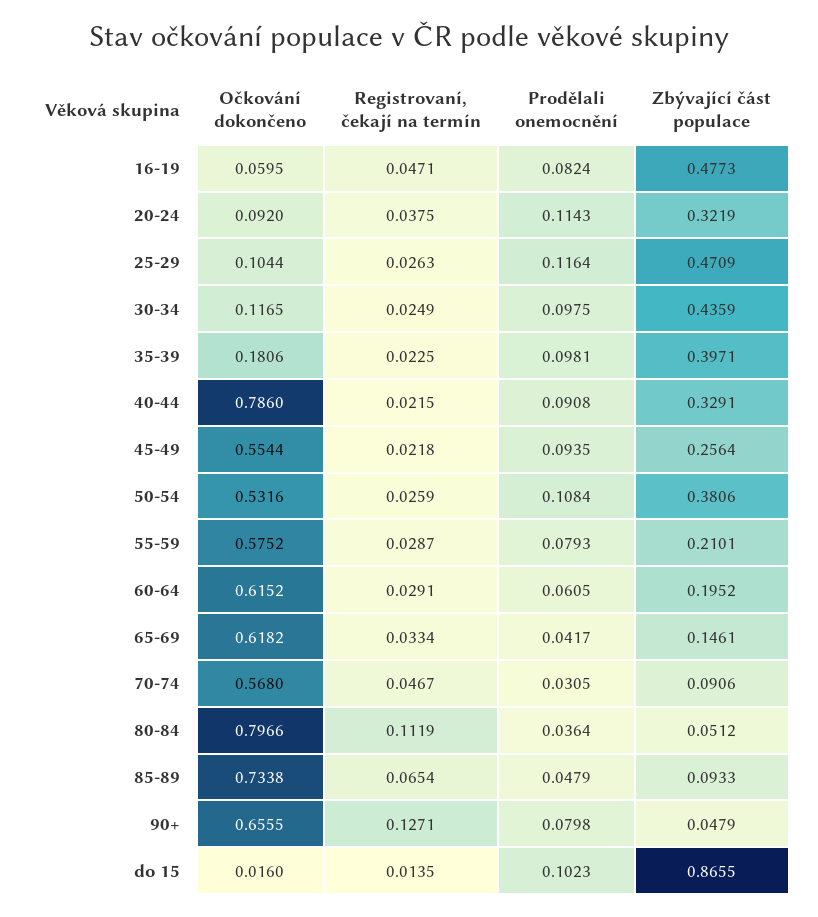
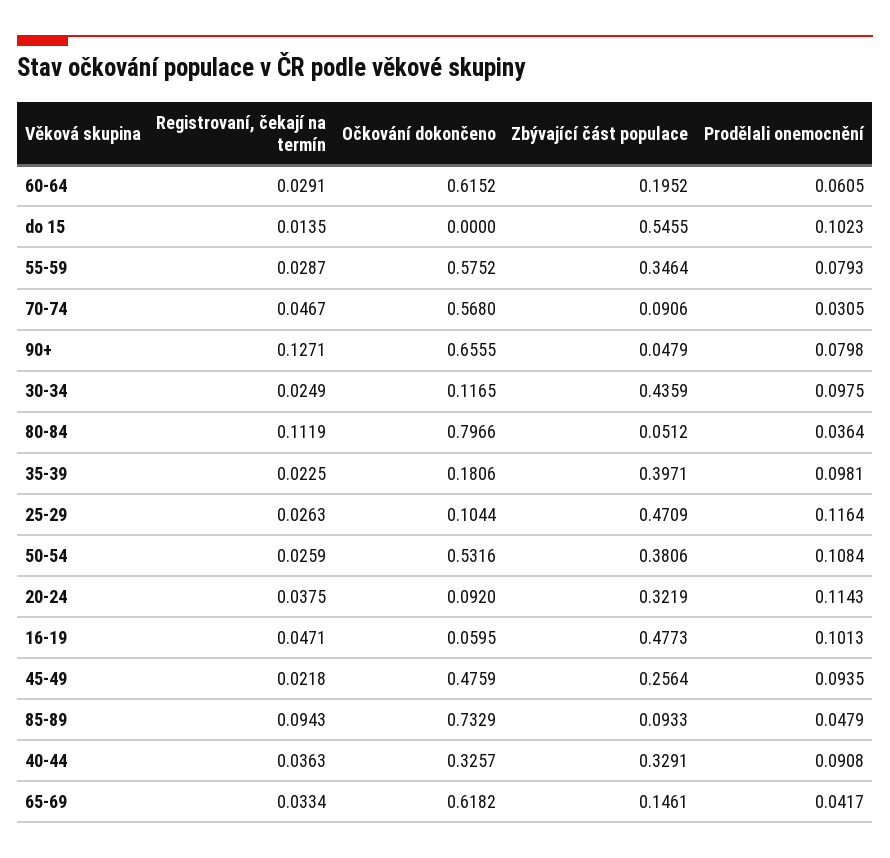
  {
    "Očkování dokončeno": {
      "16-19": 0.0595,
      "20-24": 0.092,
      "25-29": 0.1044,
      "30-34": 0.1165,
      "35-39": 0.1806,
-     "40-44": 0.786,
+     "40-44": 0.3257,
-     "45-49": 0.5544,
+     "45-49": 0.4759,
      "50-54": 0.5316,
      "55-59": 0.5752,
      "60-64": 0.6152,
      "65-69": 0.6182,
      "70-74": 0.568,
      "80-84": 0.7966,
-     "85-89": 0.7338,
+     "85-89": 0.7329,
      "90+": 0.6555,
-     "do 15": 0.016
+     "do 15": 0
    },
    "Registrovaní, čekají na termín": {
      "16-19": 0.0471,
      "20-24": 0.0375,
      "25-29": 0.0263,
      "30-34": 0.0249,
      "35-39": 0.0225,
-     "40-44": 0.0215,
+     "40-44": 0.0363,
      "45-49": 0.0218,
      "50-54": 0.0259,
      "55-59": 0.0287,
      "60-64": 0.0291,
      "65-69": 0.0334,
      "70-74": 0.0467,
      "80-84": 0.1119,
-     "85-89": 0.0654,
+     "85-89": 0.0943,
      "90+": 0.1271,
      "do 15": 0.0135
    },
    "Prodělali onemocnění": {
-     "16-19": 0.0824,
+     "16-19": 0.1013,
      "20-24": 0.1143,
      "25-29": 0.1164,
      "30-34": 0.0975,
      "35-39": 0.0981,
      "40-44": 0.0908,
      "45-49": 0.0935,
      "50-54": 0.1084,
      "55-59": 0.0793,
      "60-64": 0.0605,
      "65-69": 0.0417,
      "70-74": 0.0305,
      "80-84": 0.0364,
      "85-89": 0.0479,
      "90+": 0.0798,
      "do 15": 0.1023
    },
    "Zbývající část populace": {
      "16-19": 0.4773,
      "20-24": 0.3219,
      "25-29": 0.4709,
      "30-34": 0.4359,
      "35-39": 0.3971,
      "40-44": 0.3291,
      "45-49": 0.2564,
      "50-54": 0.3806,
-     "55-59": 0.2101,
+     "55-59": 0.3464,
      "60-64": 0.1952,
      "65-69": 0.1461,
      "70-74": 0.0906,
      "80-84": 0.0512,
      "85-89": 0.0933,
      "90+": 0.0479,
-     "do 15": 0.8655
+     "do 15": 0.5455
    }
  }

